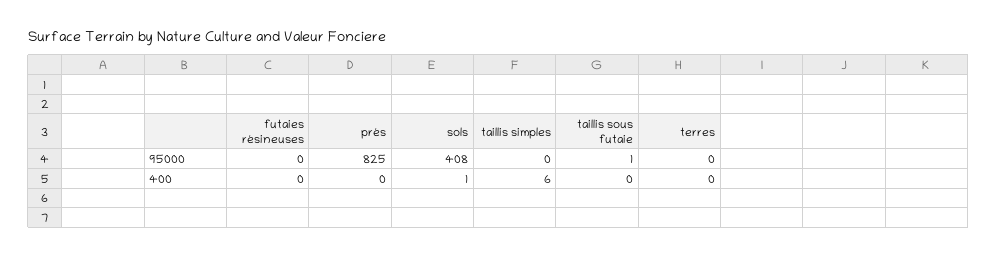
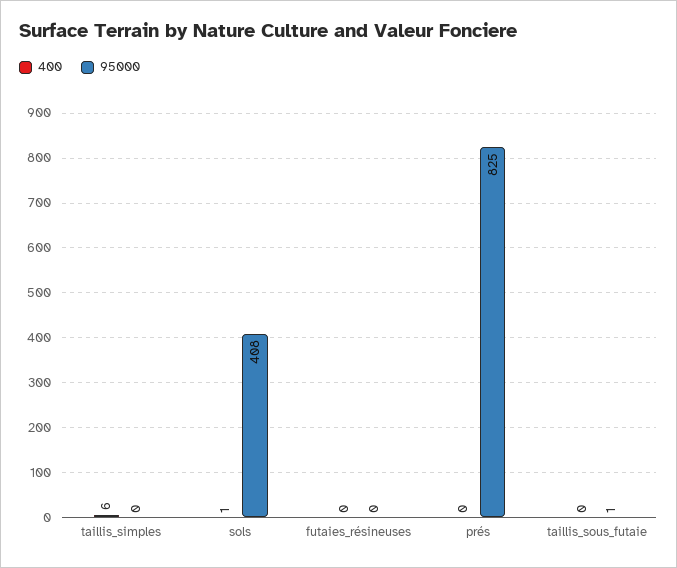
  {
    "95000": {
      "futaies résineuses": 0,
      "prés": 825,
      "sols": 408,
      "taillis simples": 0,
-     "taillis sous futaie": 1,
+     "taillis sous futaie": 1
-     "terres": 0
    },
    "400": {
      "futaies résineuses": 0,
      "prés": 0,
      "sols": 1,
      "taillis simples": 6,
-     "taillis sous futaie": 0,
+     "taillis sous futaie": 0
-     "terres": 0
    }
  }

